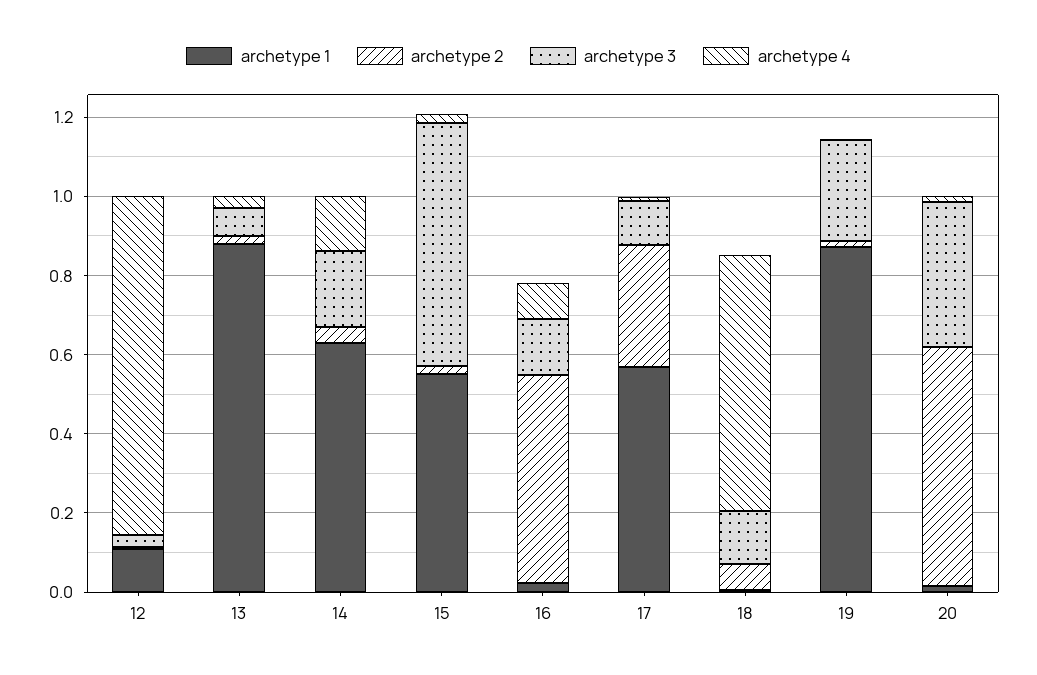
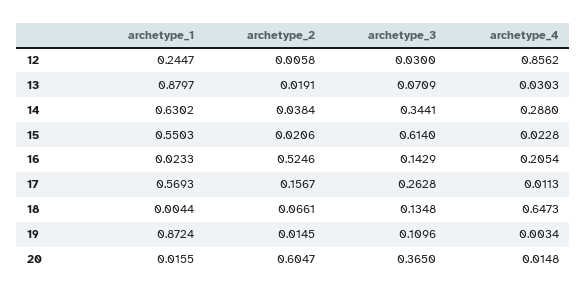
  {
    "archetype 1": {
-     "12": 0.1,
+     "12": 0.2447,
      "13": 0.8797,
      "14": 0.6302,
      "15": 0.5503,
      "16": 0.0233,
      "17": 0.5693,
      "18": 0.0044,
      "19": 0.8724,
      "20": 0.0155
    },
    "archetype 2": {
      "12": 0.0058,
      "13": 0.0191,
      "14": 0.0384,
      "15": 0.0206,
      "16": 0.5246,
-     "17": 0.3,
+     "17": 0.1567,
      "18": 0.0661,
      "19": 0.0145,
      "20": 0.6047
    },
    "archetype 3": {
      "12": 0.03,
      "13": 0.0709,
-     "14": 0.2,
+     "14": 0.3441,
      "15": 0.614,
      "16": 0.1429,
-     "17": 0.1,
+     "17": 0.2628,
      "18": 0.1348,
-     "19": 0.25,
+     "19": 0.1096,
      "20": 0.365
    },
    "archetype 4": {
      "12": 0.8562,
      "13": 0.0303,
-     "14": 0.15,
+     "14": 0.288,
      "15": 0.0228,
-     "16": 0.1,
+     "16": 0.2054,
      "17": 0.0113,
      "18": 0.6473,
      "19": 0.0034,
      "20": 0.0148
    }
  }

